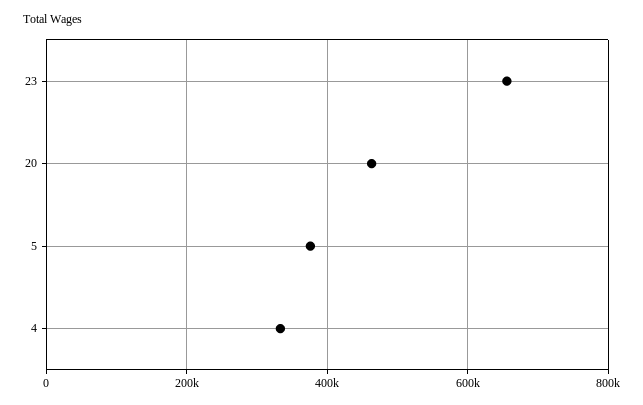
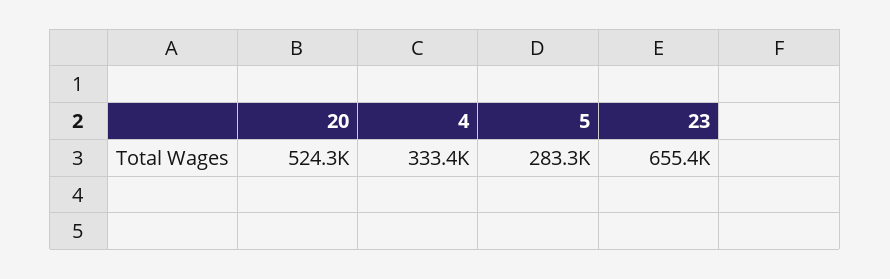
  {
    "23": 655400,
-   "20": 460000,
+   "20": 524300,
-   "5": 380000,
+   "5": 283300,
    "4": 333400
  }

